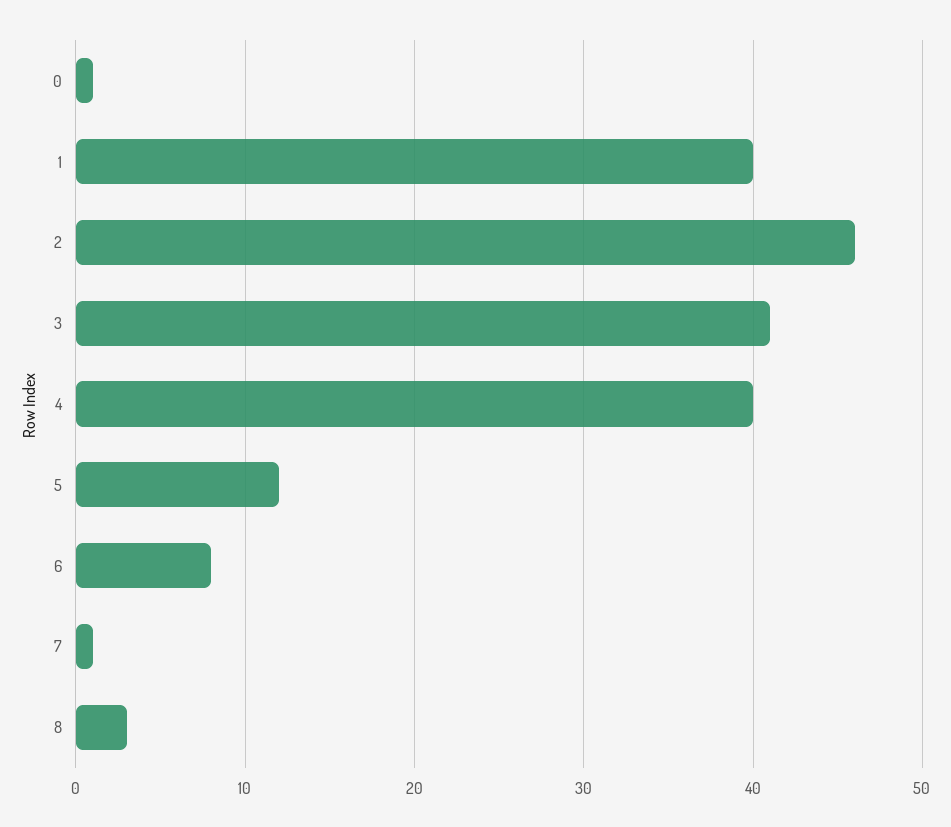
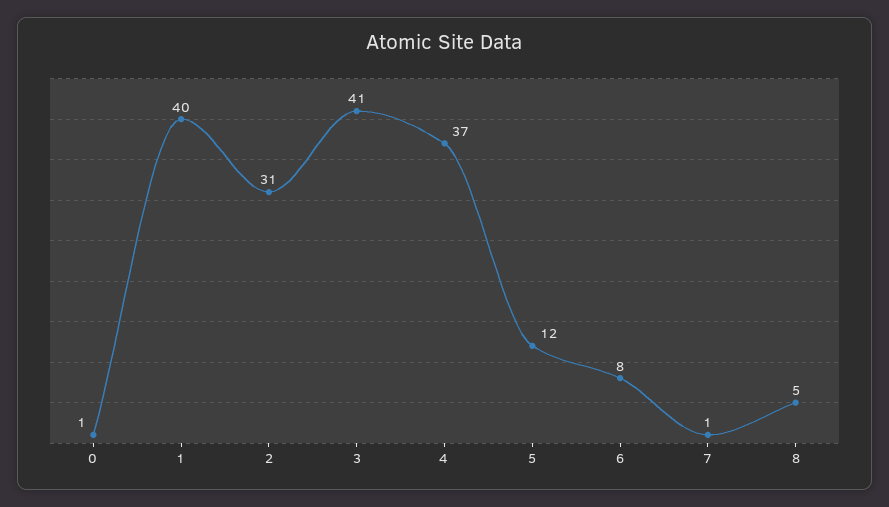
  {
    "0": 1,
    "1": 40,
-   "2": 46,
+   "2": 31,
    "3": 41,
-   "4": 40,
+   "4": 37,
    "5": 12,
    "6": 8,
    "7": 1,
-   "8": 3
+   "8": 5
  }

